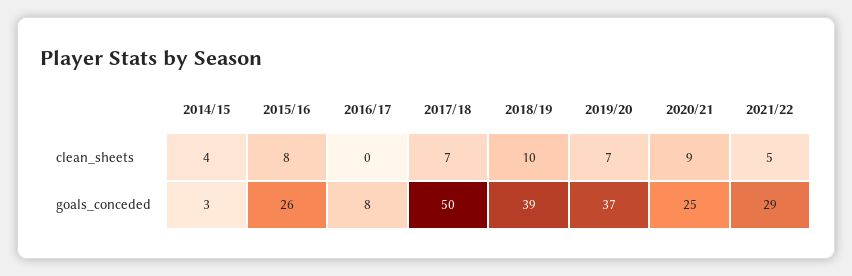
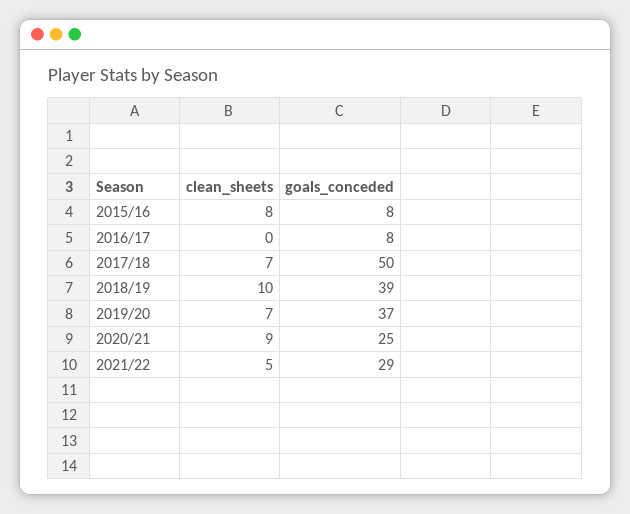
  {
-   "2014/15": {
-     "clean_sheets": 4,
-     "goals_conceded": 3
-   },
    "2015/16": {
      "clean_sheets": 8,
-     "goals_conceded": 26
+     "goals_conceded": 8
    },
    "2016/17": {
      "clean_sheets": 0,
      "goals_conceded": 8
    },
    "2017/18": {
      "clean_sheets": 7,
      "goals_conceded": 50
    },
    "2018/19": {
      "clean_sheets": 10,
      "goals_conceded": 39
    },
    "2019/20": {
      "clean_sheets": 7,
      "goals_conceded": 37
    },
    "2020/21": {
      "clean_sheets": 9,
      "goals_conceded": 25
    },
    "2021/22": {
      "clean_sheets": 5,
      "goals_conceded": 29
    }
  }

